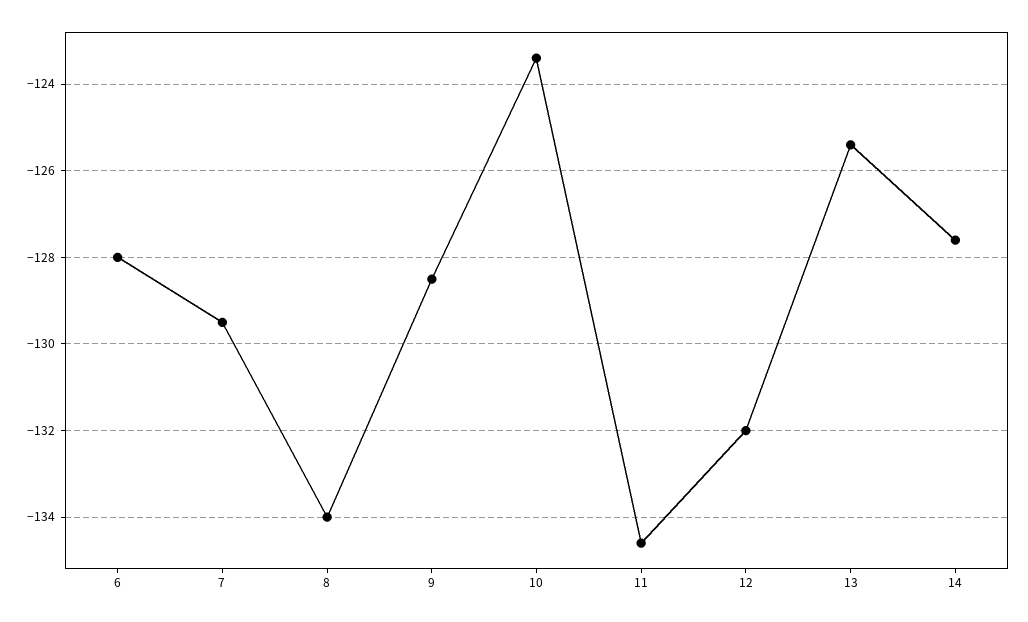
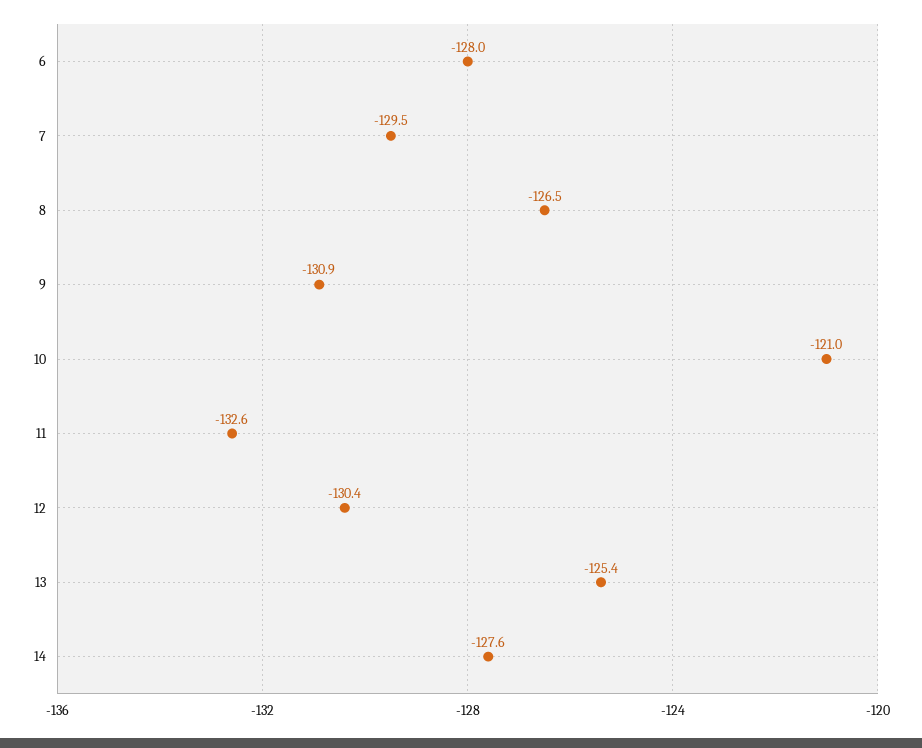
  {
    "6": -128,
    "7": -129.5,
-   "8": -134,
+   "8": -126.5,
-   "9": -128.5,
+   "9": -130.9,
-   "10": -123.5,
+   "10": -121,
-   "11": -134.5,
+   "11": -132.6,
-   "12": -132,
+   "12": -130.4,
    "13": -125.4,
    "14": -127.6
  }

